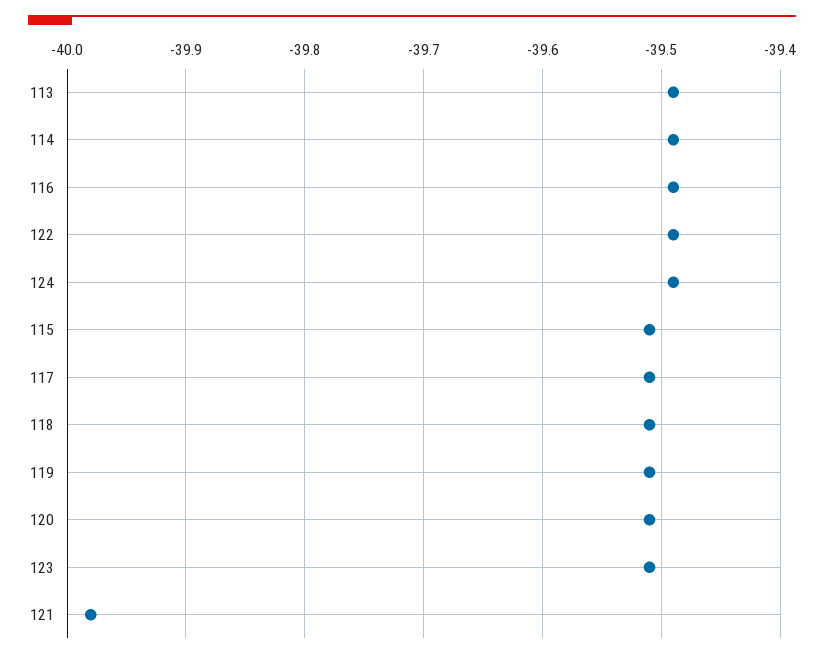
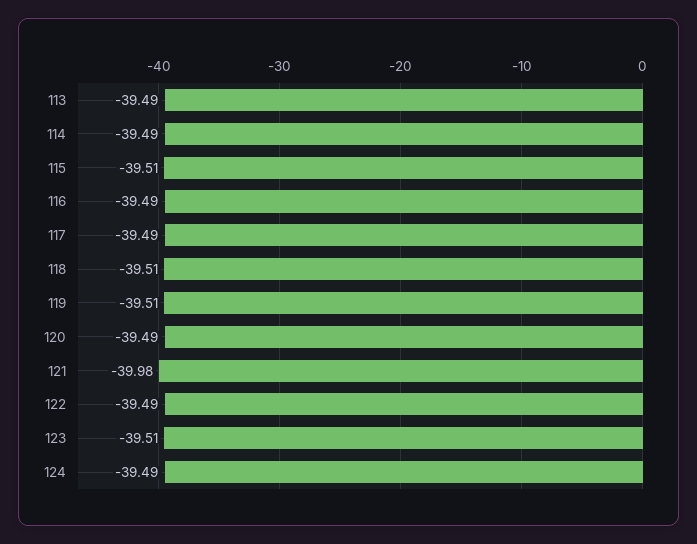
  {
    "113": -39.49,
    "114": -39.49,
    "116": -39.49,
    "122": -39.49,
    "124": -39.49,
    "115": -39.51,
-   "117": -39.51,
+   "117": -39.49,
    "118": -39.51,
    "119": -39.51,
-   "120": -39.51,
+   "120": -39.49,
    "123": -39.51,
    "121": -39.98
  }

